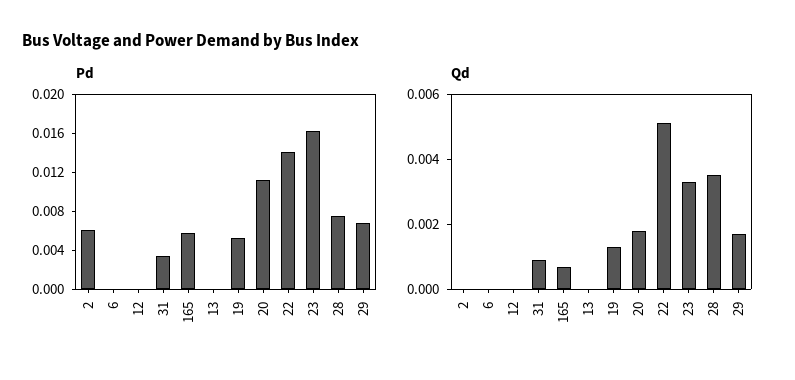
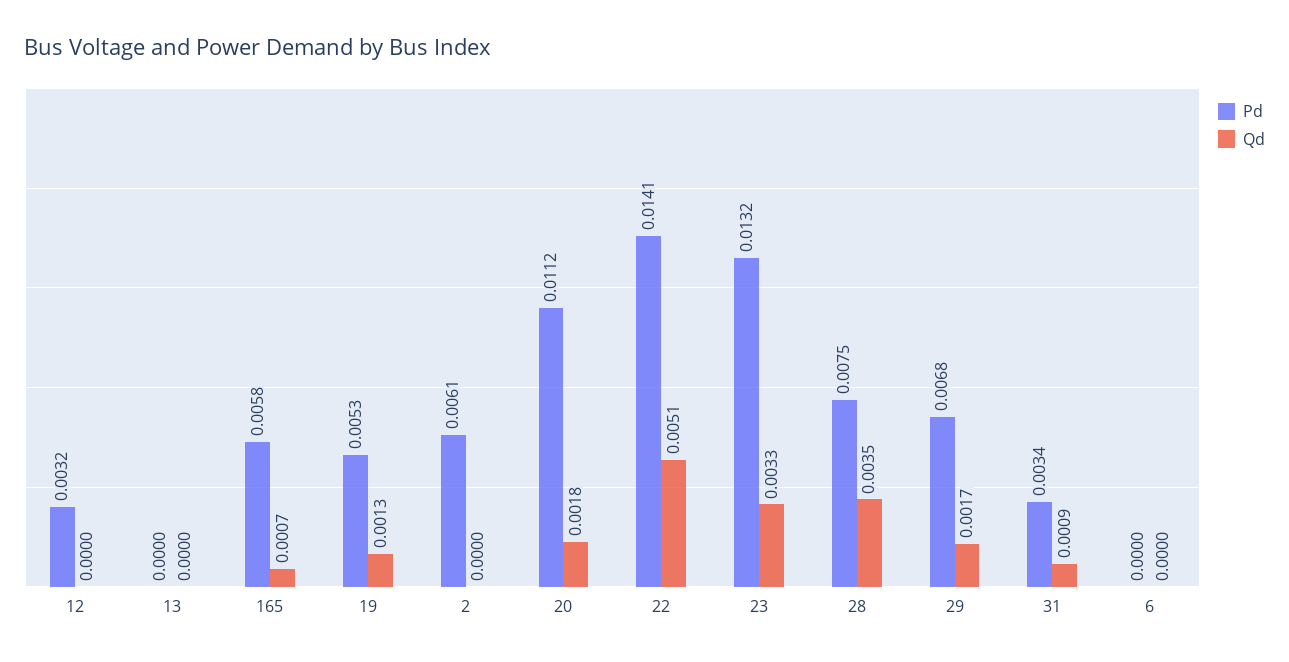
  {
    "Pd": {
      "2": 0.0061,
      "6": 0,
-     "12": 0,
+     "12": 0.0032,
      "31": 0.0034,
      "165": 0.0058,
      "13": 0,
      "19": 0.0053,
      "20": 0.0112,
      "22": 0.0141,
-     "23": 0.016,
+     "23": 0.0132,
      "28": 0.0075,
      "29": 0.0068
    },
    "Qd": {
      "2": 0,
      "6": 0,
      "12": 0,
      "31": 0.0009,
      "165": 0.0007,
      "13": 0,
      "19": 0.0013,
      "20": 0.0018,
      "22": 0.0051,
      "23": 0.0033,
      "28": 0.0035,
      "29": 0.0017
    }
  }

